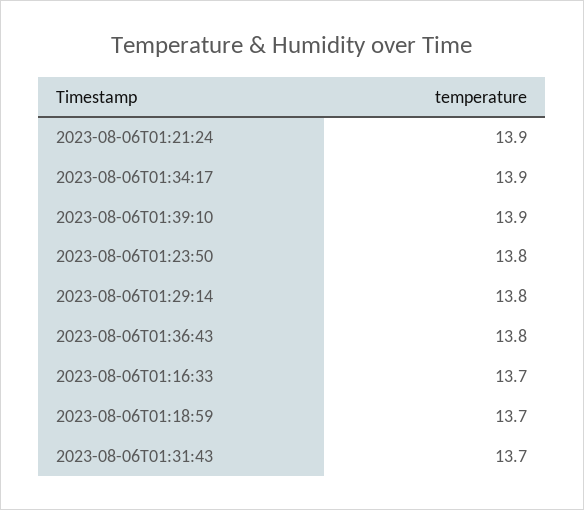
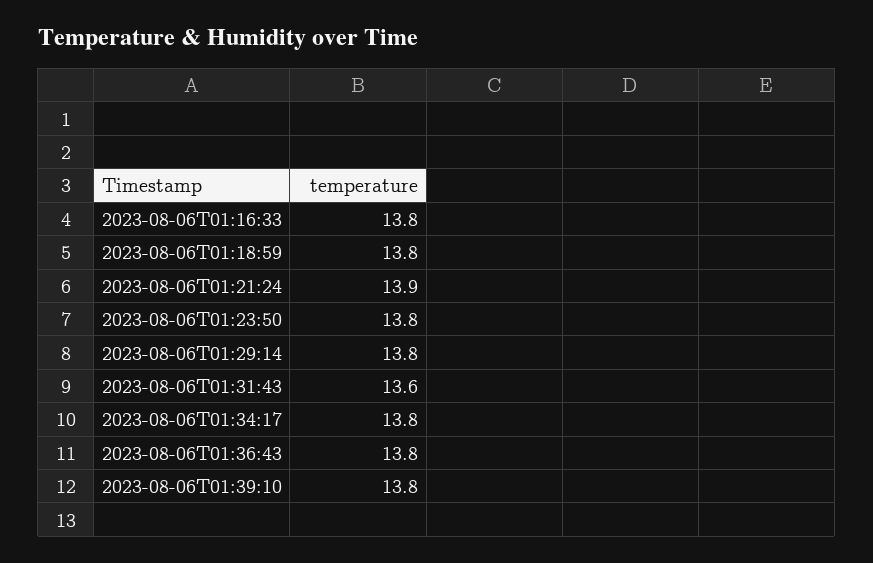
  {
    "2023-08-06T01:21:24": 13.9,
-   "2023-08-06T01:34:17": 13.9,
+   "2023-08-06T01:34:17": 13.8,
-   "2023-08-06T01:39:10": 13.9,
+   "2023-08-06T01:39:10": 13.8,
    "2023-08-06T01:23:50": 13.8,
    "2023-08-06T01:29:14": 13.8,
    "2023-08-06T01:36:43": 13.8,
-   "2023-08-06T01:16:33": 13.7,
+   "2023-08-06T01:16:33": 13.8,
-   "2023-08-06T01:18:59": 13.7,
+   "2023-08-06T01:18:59": 13.8,
-   "2023-08-06T01:31:43": 13.7
+   "2023-08-06T01:31:43": 13.6
  }

